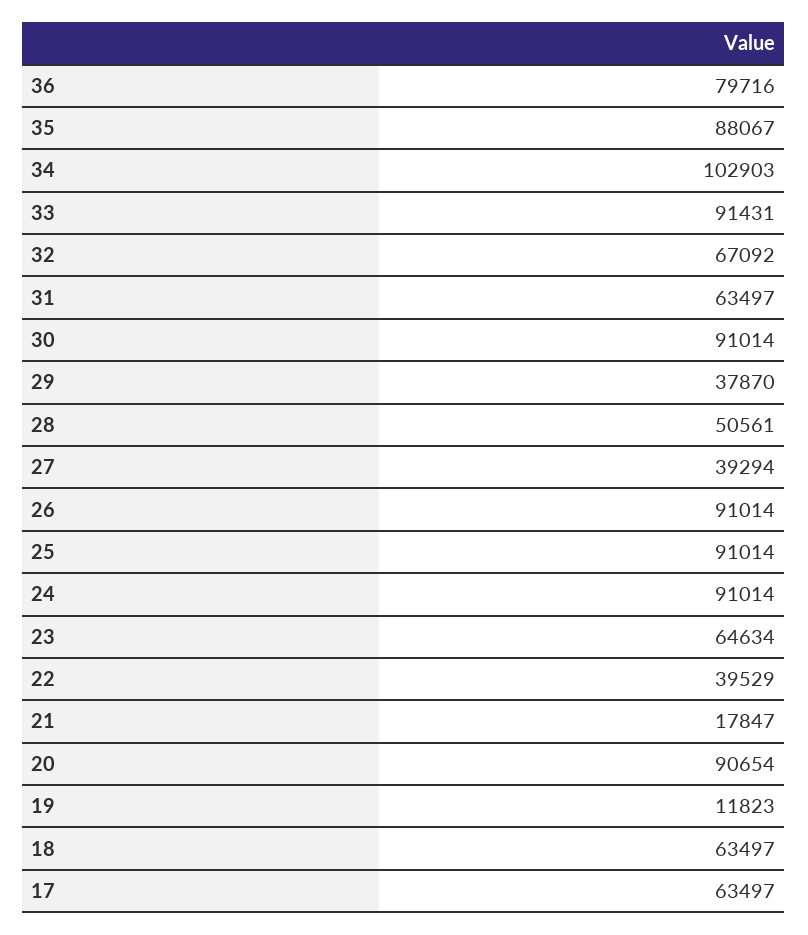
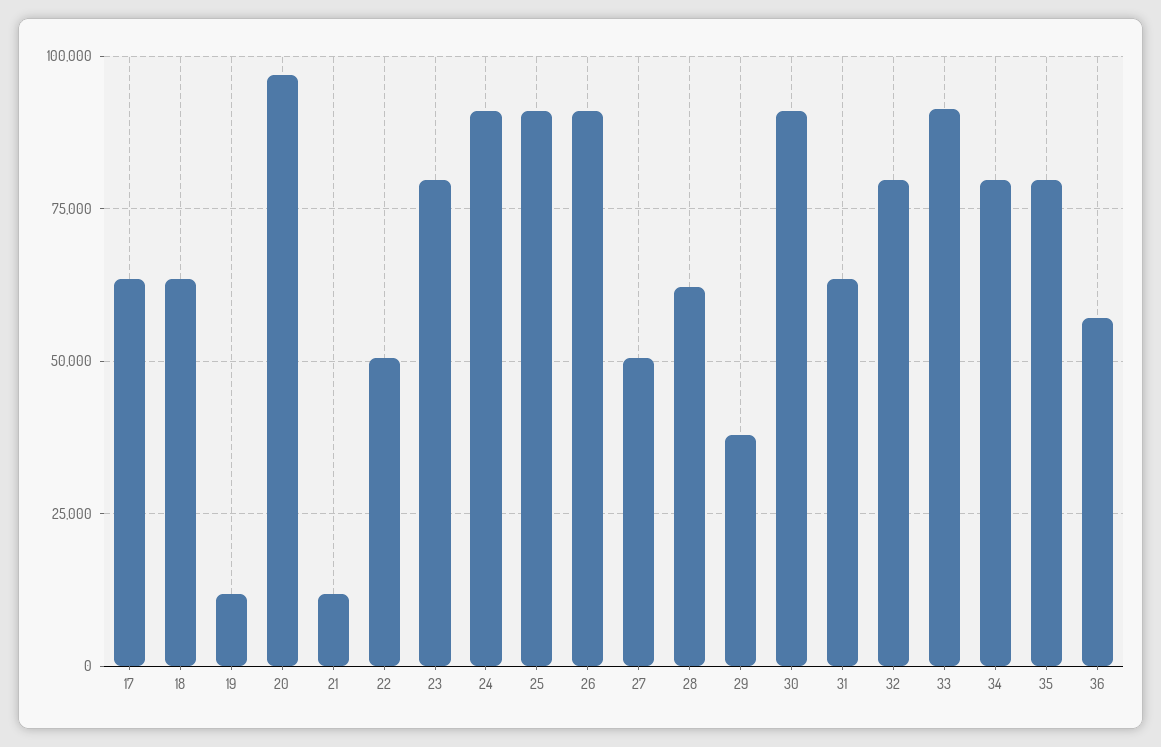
  {
-   "36": 79716,
+   "36": 57500,
-   "35": 88067,
+   "35": 80000,
-   "34": 102903,
+   "34": 80000,
    "33": 91431,
-   "32": 67092,
+   "32": 80000,
    "31": 63497,
    "30": 91014,
    "29": 37870,
-   "28": 50561,
+   "28": 62500,
-   "27": 39294,
+   "27": 50000,
    "26": 91014,
    "25": 91014,
    "24": 91014,
-   "23": 64634,
+   "23": 80000,
-   "22": 39529,
+   "22": 50000,
-   "21": 17847,
+   "21": 12500,
-   "20": 90654,
+   "20": 97500,
    "19": 11823,
    "18": 63497,
    "17": 63497
  }

